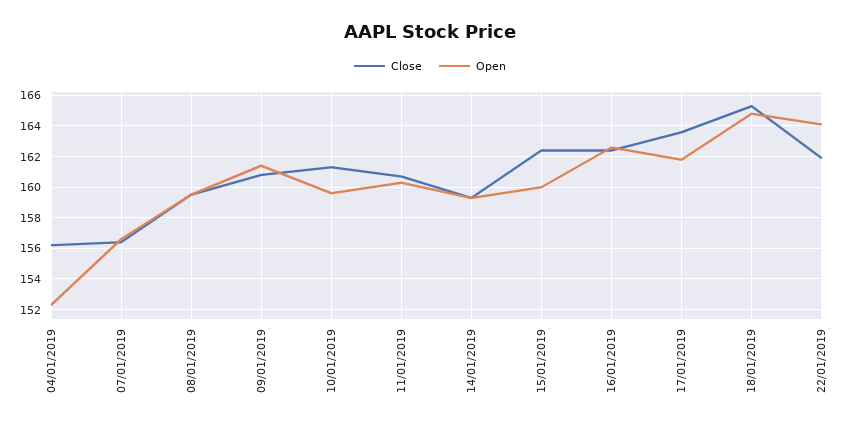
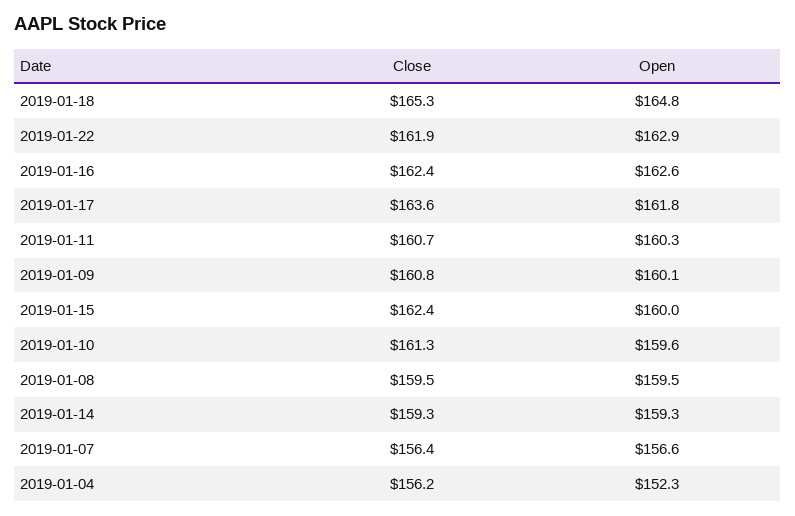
  {
    "Close": {
      "04/01/2019": 156.2,
      "07/01/2019": 156.4,
      "08/01/2019": 159.5,
      "09/01/2019": 160.8,
      "10/01/2019": 161.3,
      "11/01/2019": 160.7,
      "14/01/2019": 159.3,
      "15/01/2019": 162.4,
      "16/01/2019": 162.4,
      "17/01/2019": 163.6,
      "18/01/2019": 165.3,
      "22/01/2019": 161.9
    },
    "Open": {
      "04/01/2019": 152.3,
      "07/01/2019": 156.6,
      "08/01/2019": 159.5,
-     "09/01/2019": 161.5,
+     "09/01/2019": 160.1,
      "10/01/2019": 159.6,
      "11/01/2019": 160.3,
      "14/01/2019": 159.3,
      "15/01/2019": 160,
      "16/01/2019": 162.6,
      "17/01/2019": 161.8,
      "18/01/2019": 164.8,
-     "22/01/2019": 164
+     "22/01/2019": 162.9
    }
  }

